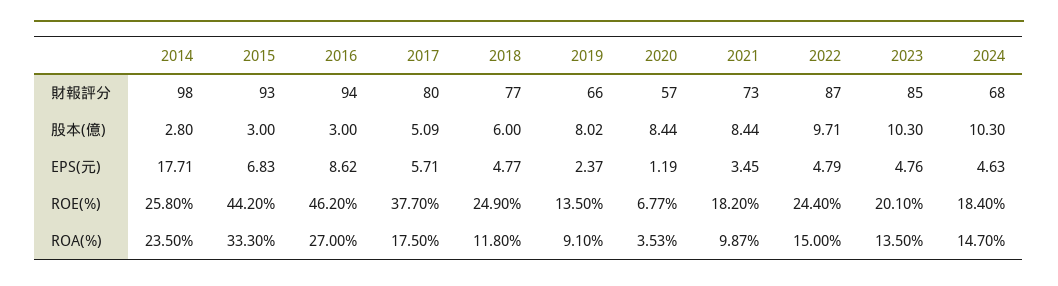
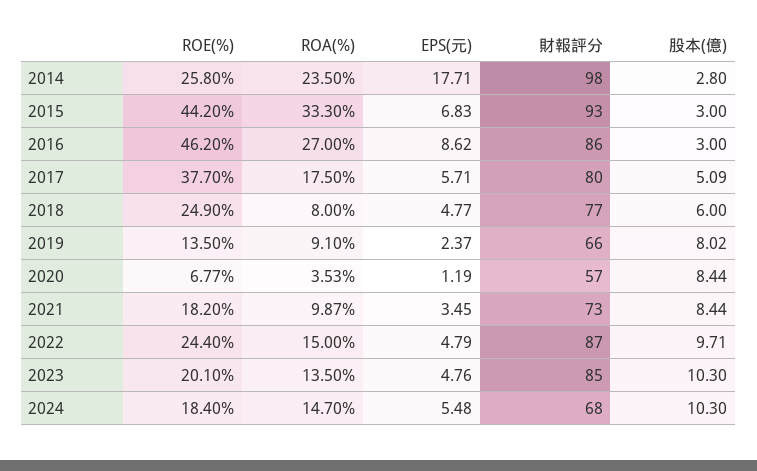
  {
    "2014": {
      "財報評分": 98,
      "股本(億)": 2.8,
      "EPS(元)": 17.71,
      "ROE(%)": 25.8,
      "ROA(%)": 23.5
    },
    "2015": {
      "財報評分": 93,
      "股本(億)": 3,
      "EPS(元)": 6.83,
      "ROE(%)": 44.2,
      "ROA(%)": 33.3
    },
    "2016": {
-     "財報評分": 94,
+     "財報評分": 86,
      "股本(億)": 3,
      "EPS(元)": 8.62,
      "ROE(%)": 46.2,
      "ROA(%)": 27
    },
    "2017": {
      "財報評分": 80,
      "股本(億)": 5.09,
      "EPS(元)": 5.71,
      "ROE(%)": 37.7,
      "ROA(%)": 17.5
    },
    "2018": {
      "財報評分": 77,
      "股本(億)": 6,
      "EPS(元)": 4.77,
      "ROE(%)": 24.9,
-     "ROA(%)": 11.8
+     "ROA(%)": 8
    },
    "2019": {
      "財報評分": 66,
      "股本(億)": 8.02,
      "EPS(元)": 2.37,
      "ROE(%)": 13.5,
      "ROA(%)": 9.1
    },
    "2020": {
      "財報評分": 57,
      "股本(億)": 8.44,
      "EPS(元)": 1.19,
      "ROE(%)": 6.77,
      "ROA(%)": 3.53
    },
    "2021": {
      "財報評分": 73,
      "股本(億)": 8.44,
      "EPS(元)": 3.45,
      "ROE(%)": 18.2,
      "ROA(%)": 9.87
    },
    "2022": {
      "財報評分": 87,
      "股本(億)": 9.71,
      "EPS(元)": 4.79,
      "ROE(%)": 24.4,
      "ROA(%)": 15
    },
    "2023": {
      "財報評分": 85,
      "股本(億)": 10.3,
      "EPS(元)": 4.76,
      "ROE(%)": 20.1,
      "ROA(%)": 13.5
    },
    "2024": {
      "財報評分": 68,
      "股本(億)": 10.3,
-     "EPS(元)": 4.63,
+     "EPS(元)": 5.48,
      "ROE(%)": 18.4,
      "ROA(%)": 14.7
    }
  }

